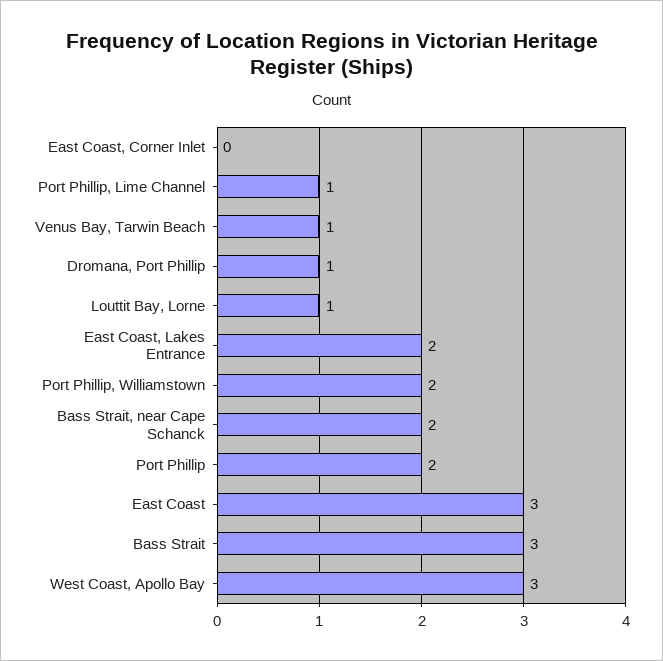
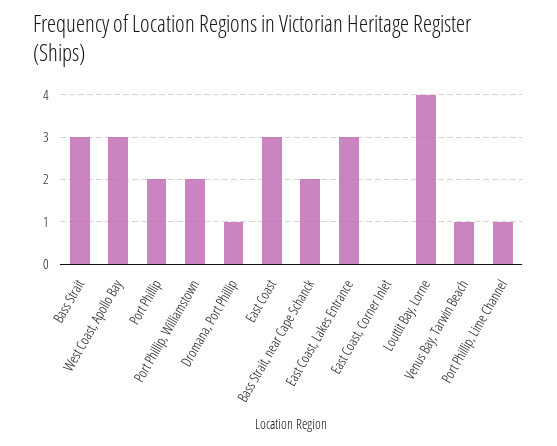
  {
    "East Coast, Corner Inlet": 0,
    "Port Phillip, Lime Channel": 1,
    "Venus Bay, Tarwin Beach": 1,
    "Dromana, Port Phillip": 1,
-   "Louttit Bay, Lorne": 1,
+   "Louttit Bay, Lorne": 4,
-   "East Coast, Lakes Entrance": 2,
+   "East Coast, Lakes Entrance": 3,
    "Port Phillip, Williamstown": 2,
    "Bass Strait, near Cape Schanck": 2,
    "Port Phillip": 2,
    "East Coast": 3,
    "Bass Strait": 3,
    "West Coast, Apollo Bay": 3
  }

